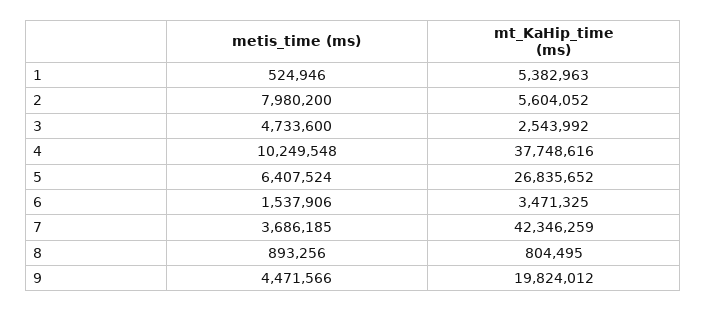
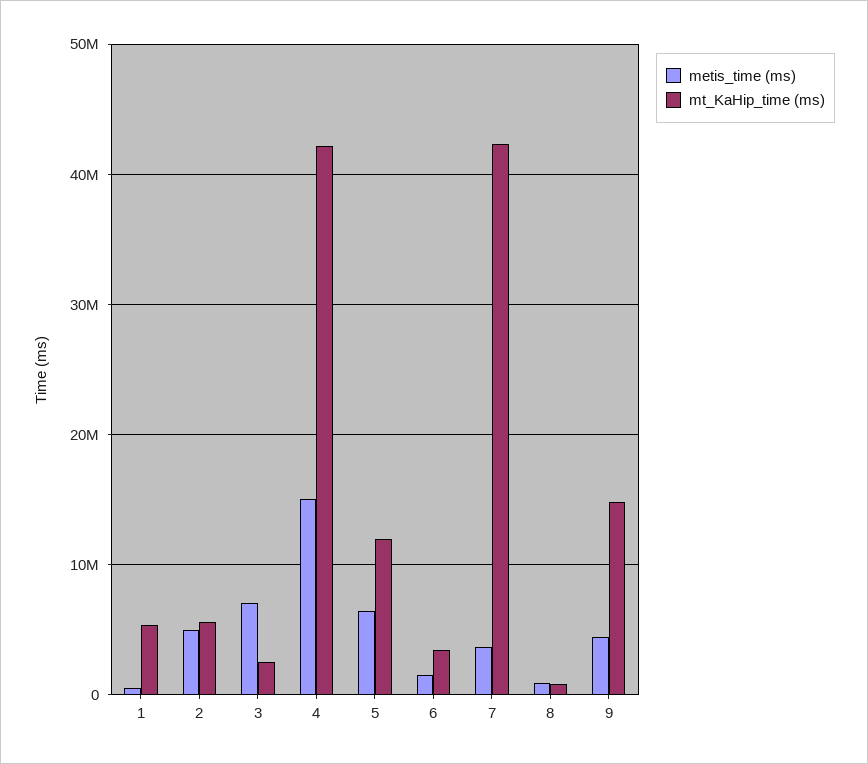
  {
    "metis_time (ms)": {
      "1": 524946,
-     "2": 7980200,
+     "2": 5000000,
-     "3": 4733600,
+     "3": 7000000,
-     "4": 10249548,
+     "4": 15000000,
      "5": 6407524,
      "6": 1537906,
      "7": 3686185,
      "8": 893256,
      "9": 4471566
    },
    "mt_KaHip_time (ms)": {
      "1": 5382963,
      "2": 5604052,
      "3": 2543992,
-     "4": 37748616,
+     "4": 42000000,
-     "5": 26835652,
+     "5": 12000000,
      "6": 3471325,
      "7": 42346259,
      "8": 804495,
-     "9": 19824012
+     "9": 15000000
    }
  }

